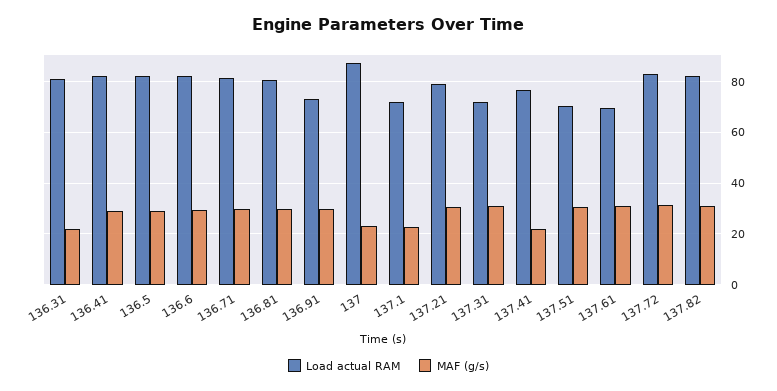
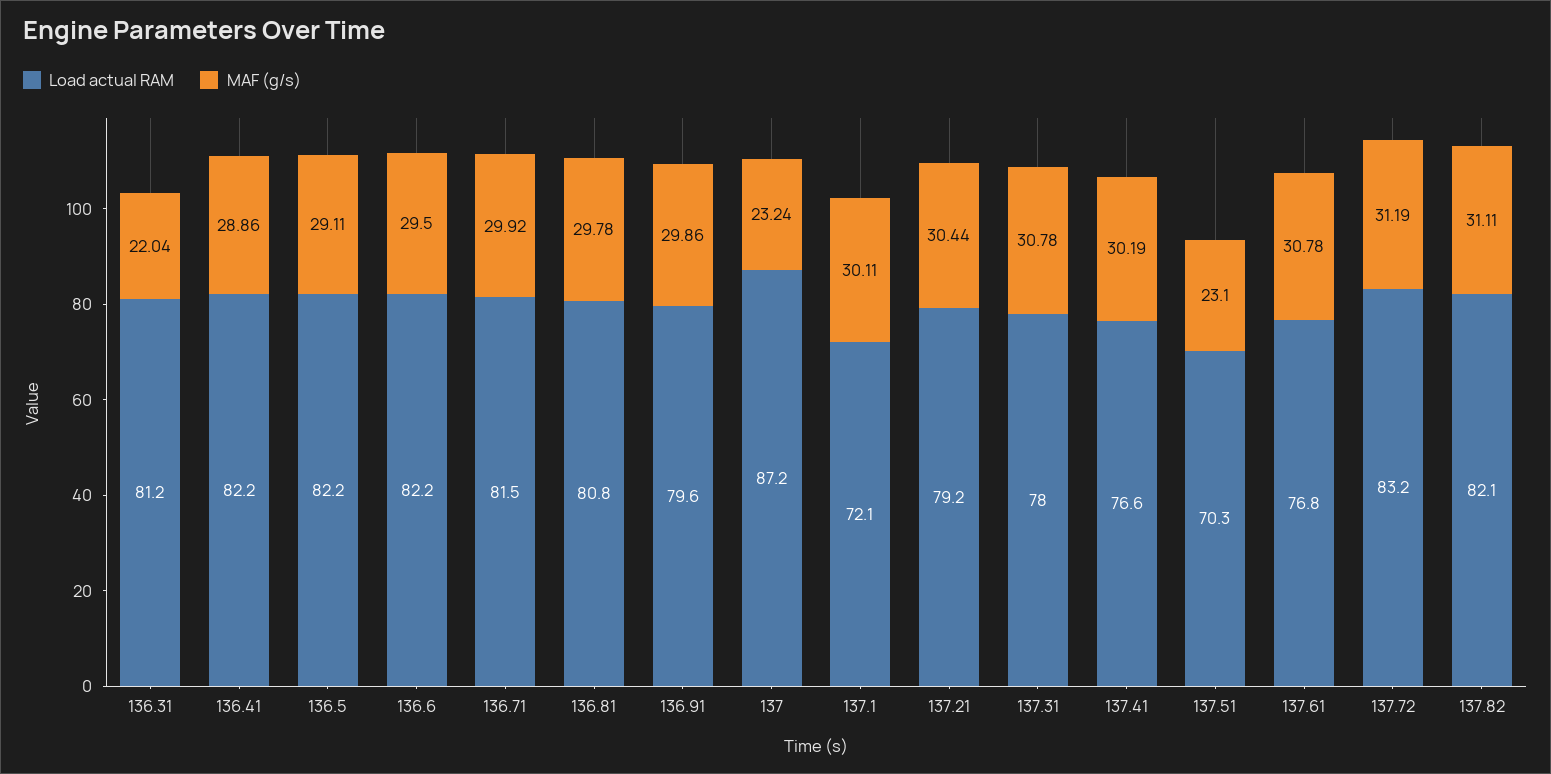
  {
    "Load actual RAM": {
      "136.31": 81.2,
      "136.41": 82.2,
      "136.5": 82.2,
      "136.6": 82.2,
      "136.71": 81.5,
      "136.81": 80.8,
-     "136.91": 72.5,
+     "136.91": 79.6,
      "137": 87.2,
      "137.1": 72.1,
      "137.21": 79.2,
-     "137.31": 72.5,
+     "137.31": 78,
      "137.41": 76.6,
      "137.51": 70.3,
-     "137.61": 70,
+     "137.61": 76.8,
      "137.72": 83.2,
      "137.82": 82.1
    },
    "MAF (g/s)": {
      "136.31": 22.04,
      "136.41": 28.86,
      "136.5": 29.11,
      "136.6": 29.5,
      "136.71": 29.92,
      "136.81": 29.78,
      "136.91": 29.86,
      "137": 23.24,
-     "137.1": 22.5,
+     "137.1": 30.11,
      "137.21": 30.44,
      "137.31": 30.78,
-     "137.41": 22.5,
+     "137.41": 30.19,
-     "137.51": 30,
+     "137.51": 23.1,
      "137.61": 30.78,
      "137.72": 31.19,
      "137.82": 31.11
    }
  }

